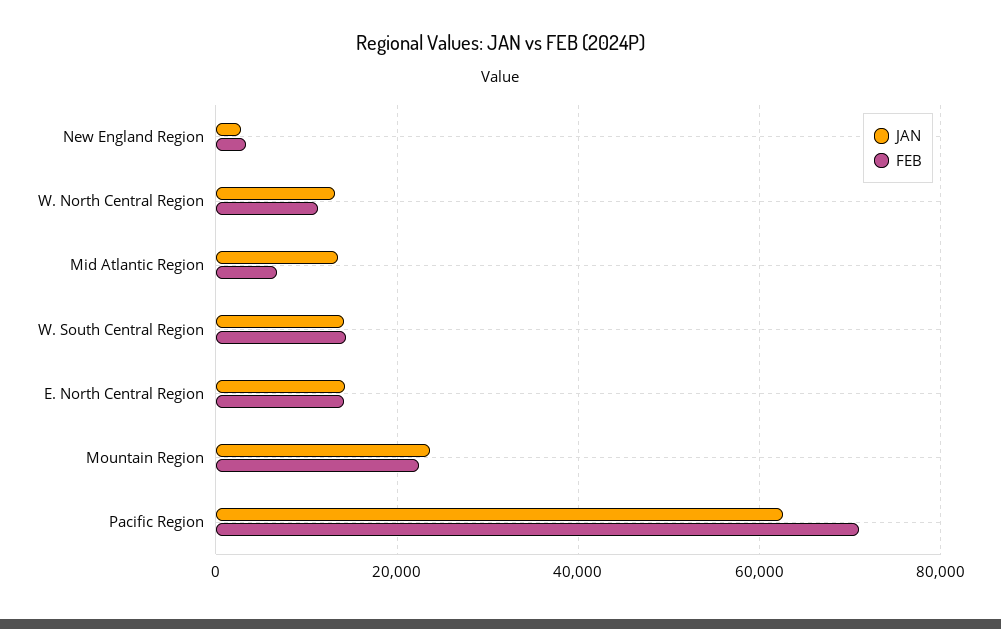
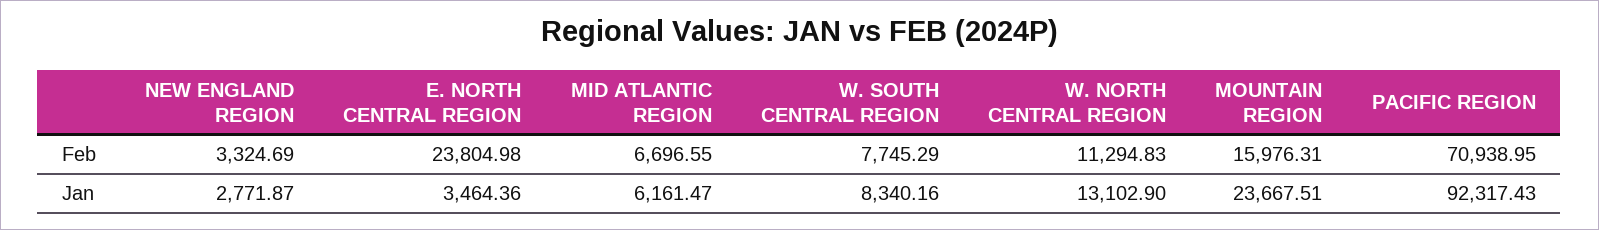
  {
    "JAN": {
      "New England Region": 2771.87,
      "W. North Central Region": 13102.9,
-     "Mid Atlantic Region": 14000,
+     "Mid Atlantic Region": 6161.47,
-     "W. South Central Region": 14000,
+     "W. South Central Region": 8340.16,
-     "E. North Central Region": 14000,
+     "E. North Central Region": 3464.36,
      "Mountain Region": 23667.51,
-     "Pacific Region": 62000
+     "Pacific Region": 92317.43
    },
    "FEB": {
      "New England Region": 3324.69,
      "W. North Central Region": 11294.83,
      "Mid Atlantic Region": 6696.55,
-     "W. South Central Region": 14000,
+     "W. South Central Region": 7745.29,
-     "E. North Central Region": 14000,
+     "E. North Central Region": 23804.98,
-     "Mountain Region": 22000,
+     "Mountain Region": 15976.31,
      "Pacific Region": 70938.95
    }
  }

